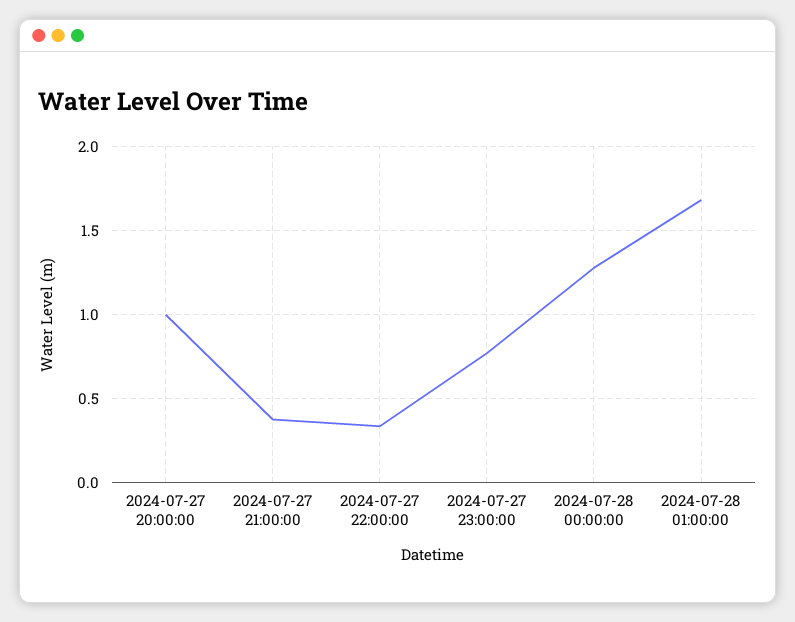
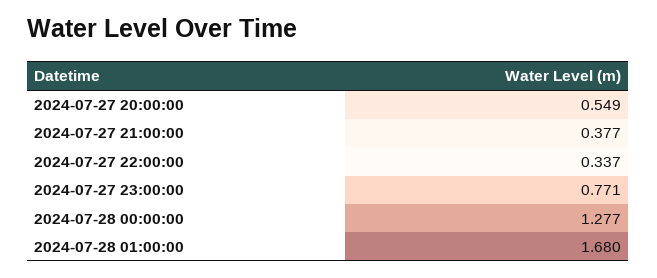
  {
-   "2024-07-27 20:00:00": 1,
+   "2024-07-27 20:00:00": 0.549,
    "2024-07-27 21:00:00": 0.377,
    "2024-07-27 22:00:00": 0.337,
    "2024-07-27 23:00:00": 0.771,
    "2024-07-28 00:00:00": 1.277,
    "2024-07-28 01:00:00": 1.68
  }

